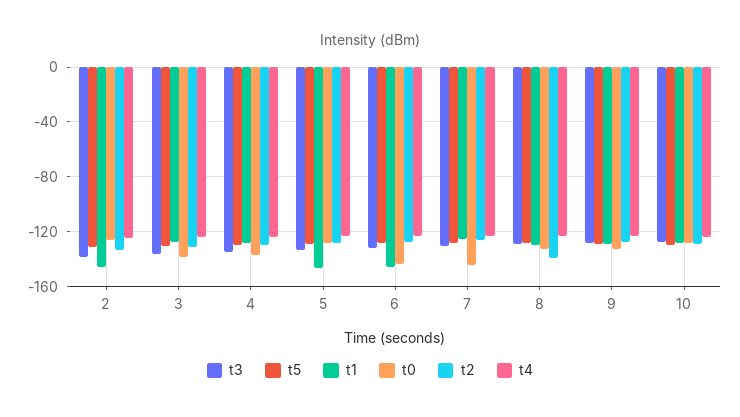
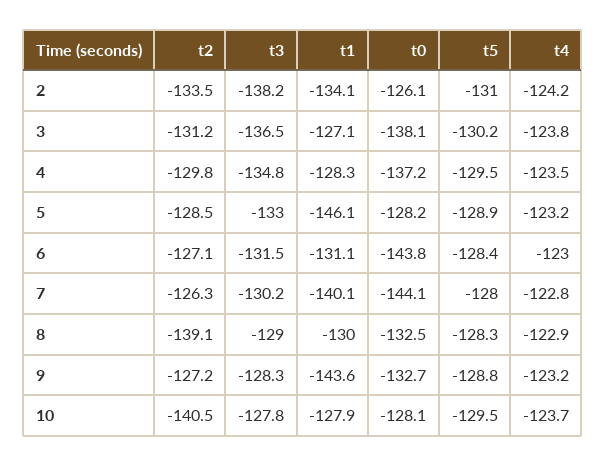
  {
    "t3": {
      "2": -138.2,
      "3": -136.5,
      "4": -134.8,
      "5": -133,
      "6": -131.5,
      "7": -130.2,
      "8": -129,
      "9": -128.3,
      "10": -127.8
    },
    "t5": {
      "2": -131,
      "3": -130.2,
      "4": -129.5,
      "5": -128.9,
      "6": -128.4,
      "7": -128,
      "8": -128.3,
      "9": -128.8,
      "10": -129.5
    },
    "t1": {
-     "2": -145,
+     "2": -134.1,
      "3": -127.1,
      "4": -128.3,
      "5": -146.1,
-     "6": -145,
+     "6": -131.1,
-     "7": -125,
+     "7": -140.1,
      "8": -130,
-     "9": -130,
+     "9": -143.6,
      "10": -127.9
    },
    "t0": {
      "2": -126.1,
      "3": -138.1,
      "4": -137.2,
      "5": -128.2,
      "6": -143.8,
      "7": -144.1,
      "8": -132.5,
      "9": -132.7,
      "10": -128.1
    },
    "t2": {
      "2": -133.5,
      "3": -131.2,
      "4": -129.8,
      "5": -128.5,
      "6": -127.1,
      "7": -126.3,
      "8": -139.1,
      "9": -127.2,
-     "10": -130
+     "10": -140.5
    },
    "t4": {
      "2": -124.2,
      "3": -123.8,
      "4": -123.5,
      "5": -123.2,
      "6": -123,
      "7": -122.8,
      "8": -122.9,
      "9": -123.2,
      "10": -123.7
    }
  }

